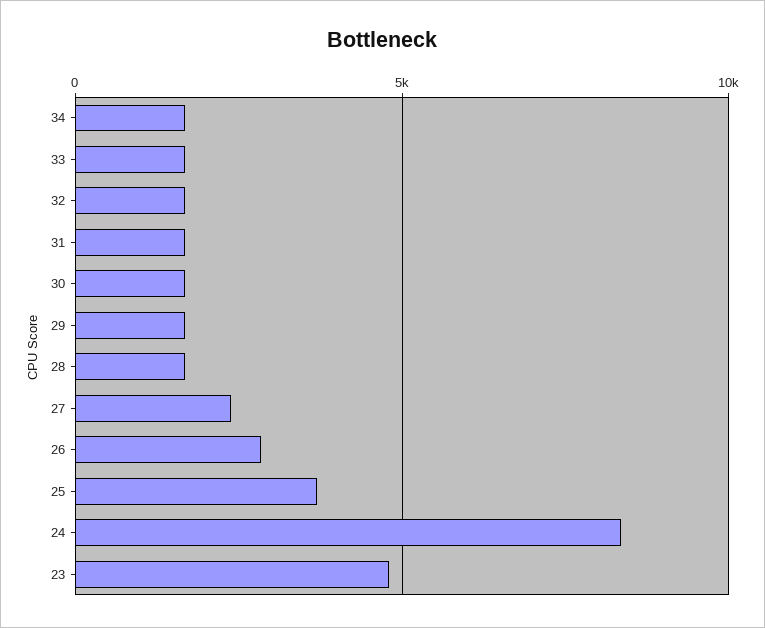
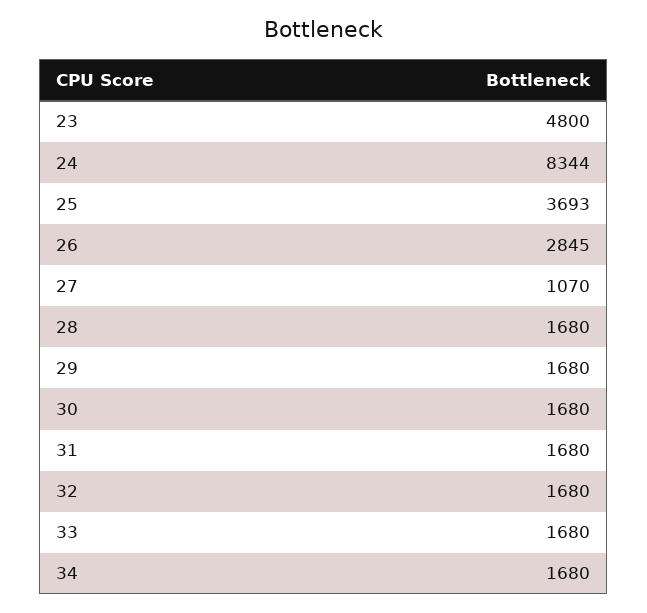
  {
    "34": 1680,
    "33": 1680,
    "32": 1680,
    "31": 1680,
    "30": 1680,
    "29": 1680,
    "28": 1680,
-   "27": 2500,
+   "27": 1070,
    "26": 2845,
    "25": 3693,
    "24": 8344,
    "23": 4800
  }

